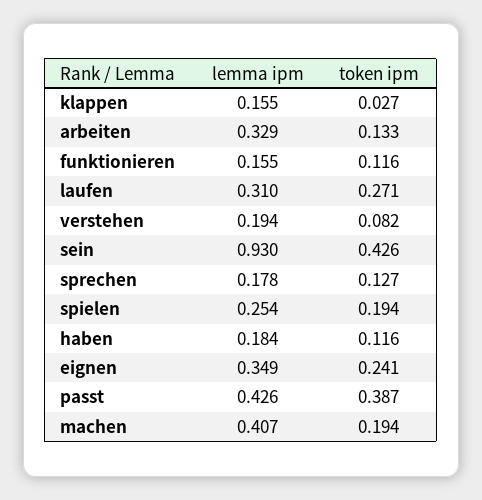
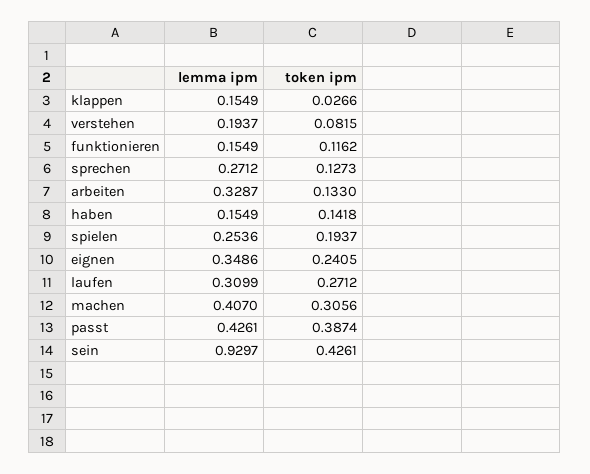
  {
    "lemma ipm": {
      "klappen": 0.1549,
      "arbeiten": 0.3287,
      "funktionieren": 0.1549,
      "laufen": 0.3099,
      "verstehen": 0.1937,
      "sein": 0.9297,
-     "sprechen": 0.178,
+     "sprechen": 0.2712,
      "spielen": 0.2536,
-     "haben": 0.184,
+     "haben": 0.1549,
      "eignen": 0.3486,
      "passt": 0.4261,
      "machen": 0.407
    },
    "token ipm": {
      "klappen": 0.0266,
      "arbeiten": 0.133,
      "funktionieren": 0.1162,
      "laufen": 0.2712,
      "verstehen": 0.0815,
      "sein": 0.4261,
      "sprechen": 0.1273,
      "spielen": 0.1937,
-     "haben": 0.116,
+     "haben": 0.1418,
      "eignen": 0.2405,
      "passt": 0.3874,
-     "machen": 0.194
+     "machen": 0.3056
    }
  }

